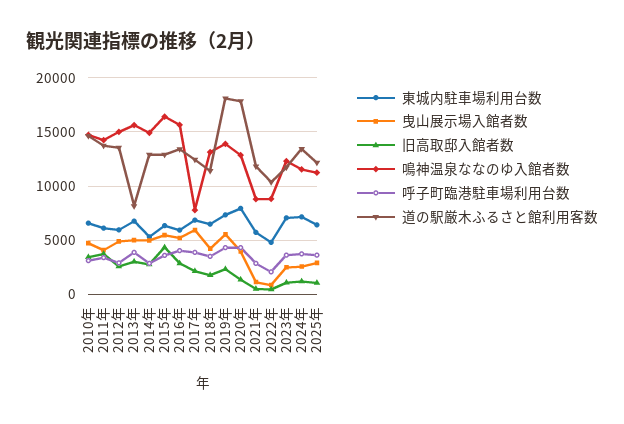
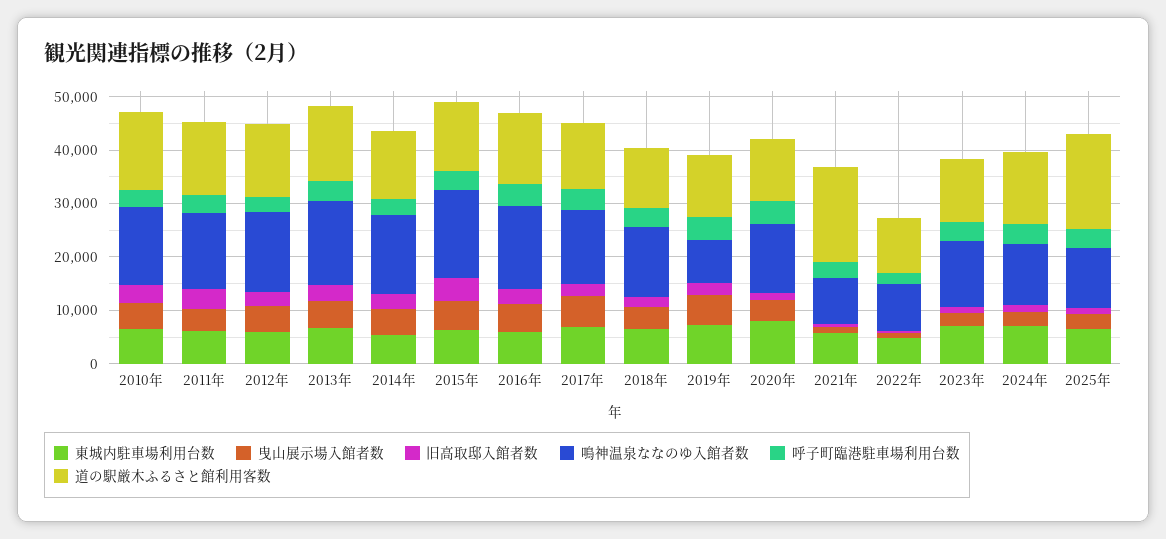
  {
    "東城内駐車場利用台数": {
      "2010年": 7000,
      "2011年": 6000,
      "2012年": 6000,
      "2013年": 7000,
      "2014年": 5000,
      "2015年": 6000,
      "2016年": 6000,
      "2017年": 7000,
      "2018年": 6000,
      "2019年": 7000,
      "2020年": 8000,
      "2021年": 6000,
      "2022年": 5000,
      "2023年": 7000,
      "2024年": 7000,
      "2025年": 6000
    },
    "曳山展示場入館者数": {
      "2010年": 5000,
      "2011年": 4000,
      "2012年": 5000,
      "2013年": 5000,
      "2014年": 5000,
      "2015年": 5000,
      "2016年": 5000,
      "2017年": 6000,
      "2018年": 4000,
      "2019年": 6000,
      "2020年": 4000,
      "2021年": 1000,
      "2022年": 1000,
      "2023年": 2000,
      "2024年": 3000,
      "2025年": 3000
    },
    "旧高取邸入館者数": {
      "2010年": 3000,
      "2011年": 4000,
      "2012年": 3000,
      "2013年": 3000,
      "2014年": 3000,
      "2015年": 4000,
      "2016年": 3000,
      "2017年": 2000,
      "2018年": 2000,
      "2019年": 2000,
      "2020年": 1000,
      "2021年": 1000,
      "2022年": 0,
      "2023年": 1000,
      "2024年": 1000,
      "2025年": 1000
    },
    "鳴神温泉ななのゆ入館者数": {
      "2010年": 15000,
      "2011年": 14000,
      "2012年": 15000,
      "2013年": 16000,
      "2014年": 15000,
      "2015年": 16000,
      "2016年": 16000,
-     "2017年": 8000,
+     "2017年": 14000,
      "2018年": 13000,
-     "2019年": 14000,
+     "2019年": 8000,
      "2020年": 13000,
      "2021年": 9000,
      "2022年": 9000,
      "2023年": 12000,
      "2024年": 12000,
      "2025年": 11000
    },
    "呼子町臨港駐車場利用台数": {
      "2010年": 3000,
      "2011年": 3000,
      "2012年": 3000,
      "2013年": 4000,
      "2014年": 3000,
      "2015年": 4000,
      "2016年": 4000,
      "2017年": 4000,
      "2018年": 4000,
      "2019年": 4000,
      "2020年": 4000,
      "2021年": 3000,
      "2022年": 2000,
      "2023年": 4000,
      "2024年": 4000,
      "2025年": 4000
    },
    "道の駅厳木ふるさと館利用客数": {
      "2010年": 15000,
      "2011年": 14000,
      "2012年": 14000,
-     "2013年": 8000,
+     "2013年": 14000,
      "2014年": 13000,
      "2015年": 13000,
      "2016年": 13000,
      "2017年": 12000,
      "2018年": 11000,
-     "2019年": 18000,
+     "2019年": 12000,
-     "2020年": 18000,
+     "2020年": 12000,
-     "2021年": 12000,
+     "2021年": 18000,
      "2022年": 10000,
      "2023年": 12000,
      "2024年": 13000,
-     "2025年": 12000
+     "2025年": 18000
    }
  }

